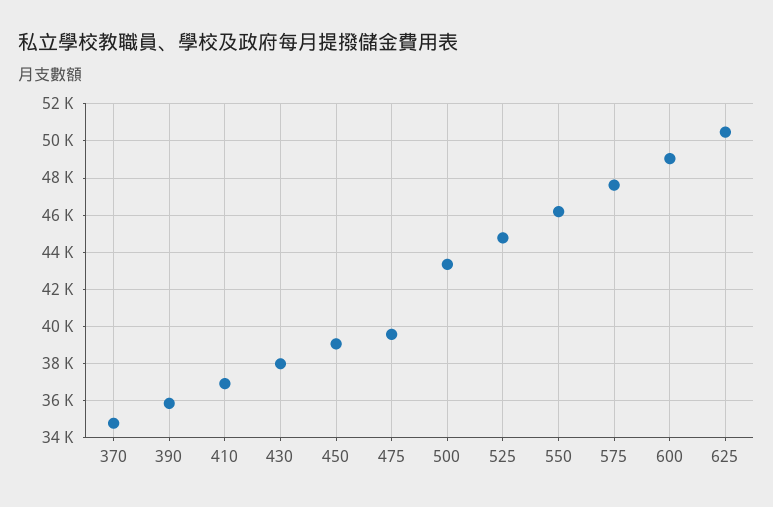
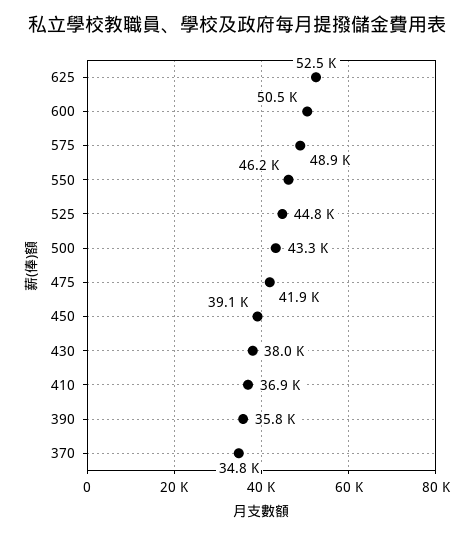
  {
    "370": 34800,
    "390": 35800,
    "410": 36900,
    "430": 38000,
    "450": 39100,
-   "475": 39500,
+   "475": 41900,
    "500": 43300,
    "525": 44800,
    "550": 46200,
-   "575": 47500,
+   "575": 48900,
-   "600": 49000,
+   "600": 50500,
-   "625": 50500
+   "625": 52500
  }

